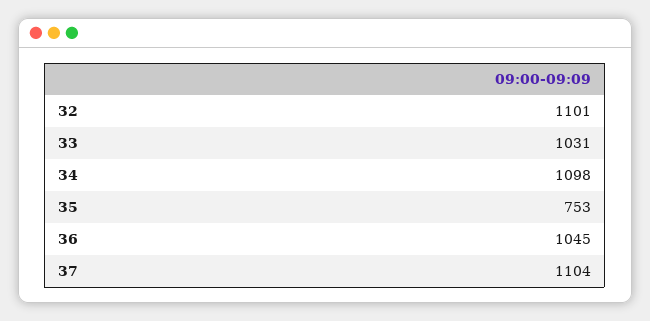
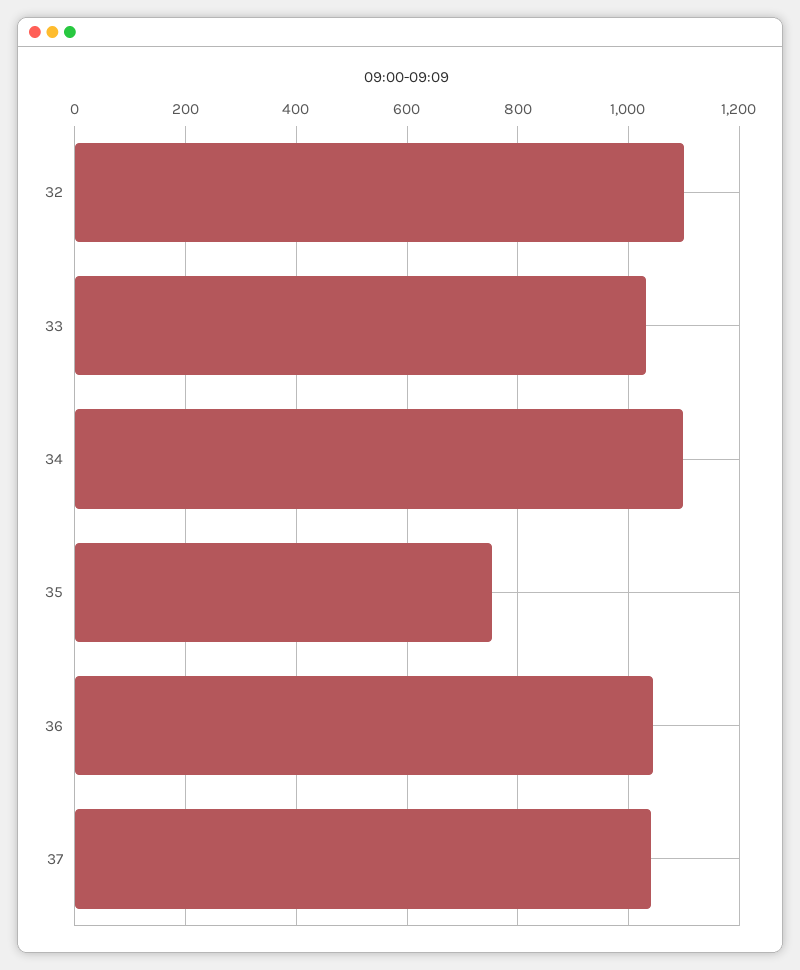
  {
    "32": 1101,
    "33": 1031,
    "34": 1098,
    "35": 753,
    "36": 1045,
-   "37": 1104
+   "37": 1040
  }

